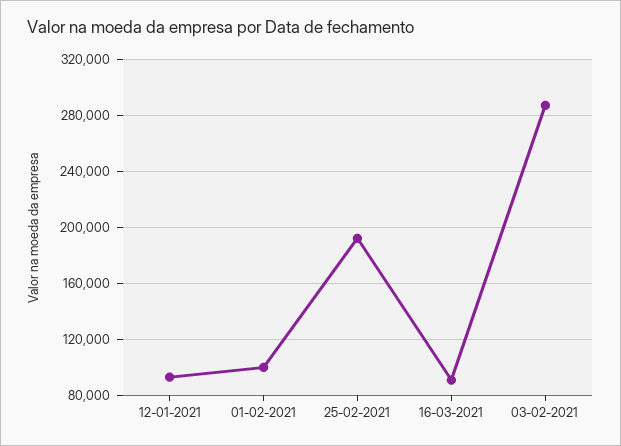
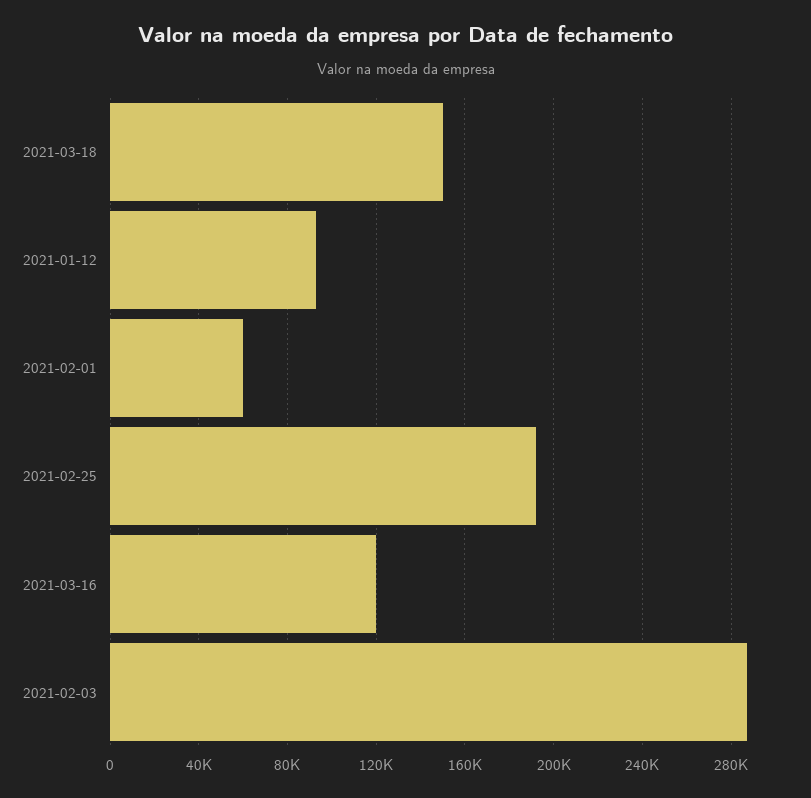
  {
    "12-01-2021": 95000,
-   "01-02-2021": 100000,
+   "01-02-2021": 60000,
    "25-02-2021": 190000,
-   "16-03-2021": 90000,
+   "16-03-2021": 120000,
-   "03-02-2021": 285000
+   "03-02-2021": 285000,
+   "2021-03-18": 150000
  }

